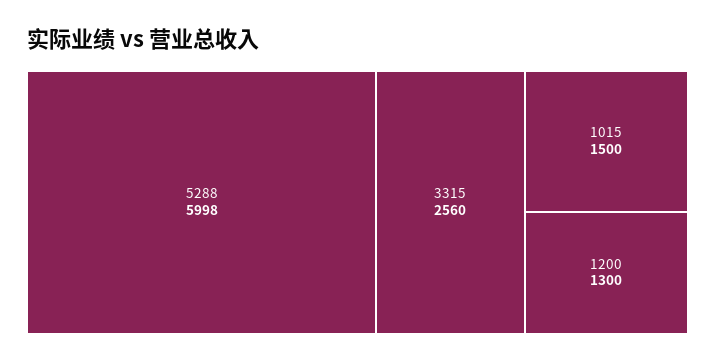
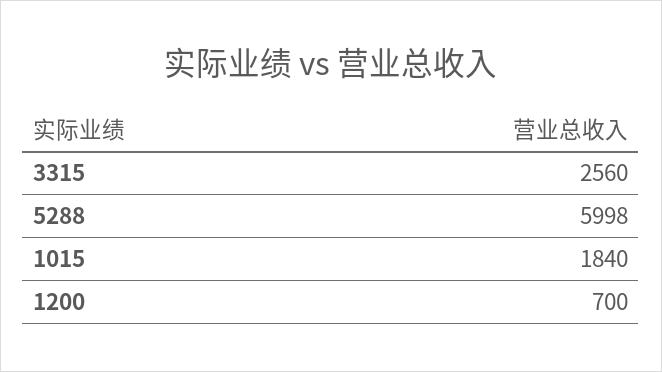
  {
    "5288": 5998,
    "3315": 2560,
-   "1015": 1500,
+   "1015": 1840,
-   "1200": 1300
+   "1200": 700
  }

